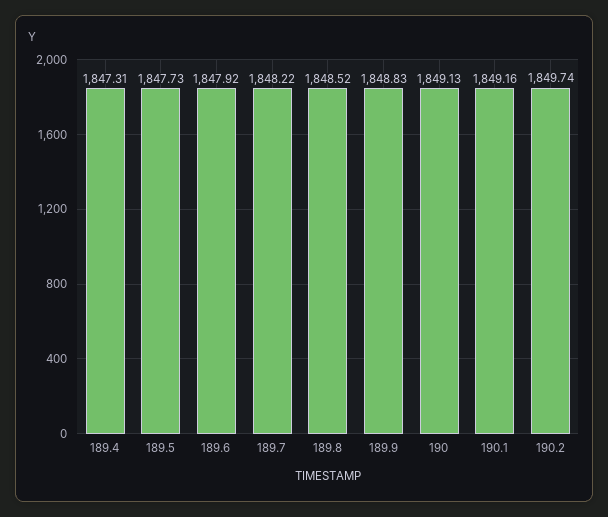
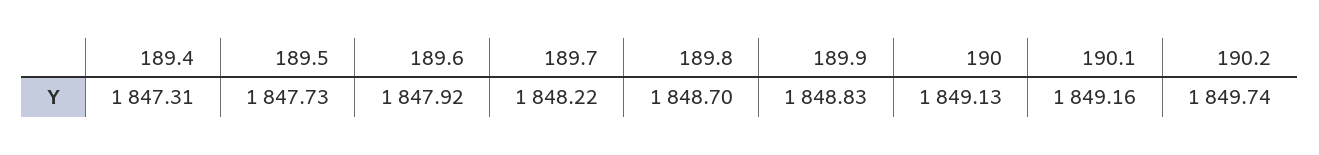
  {
    "189.4": 1847.31,
    "189.5": 1847.73,
    "189.6": 1847.92,
    "189.7": 1848.22,
-   "189.8": 1848.52,
+   "189.8": 1848.7,
    "189.9": 1848.83,
    "190": 1849.13,
    "190.1": 1849.16,
    "190.2": 1849.74
  }

